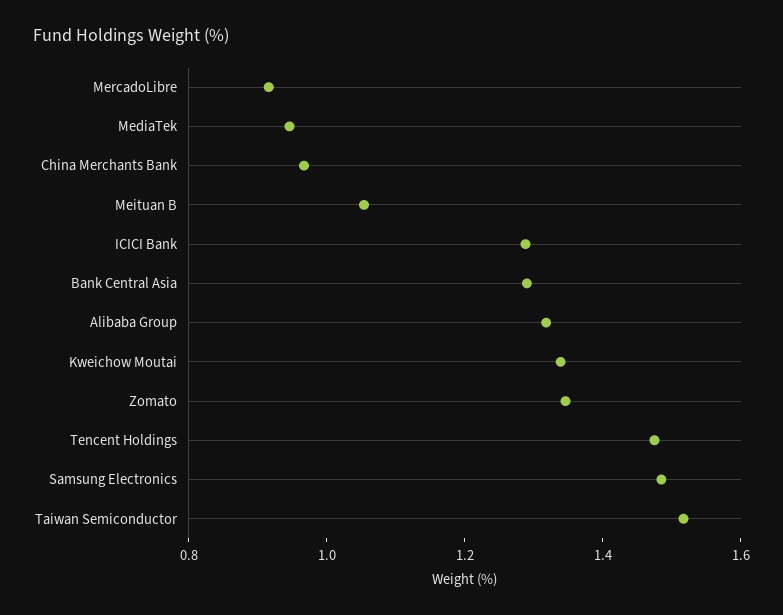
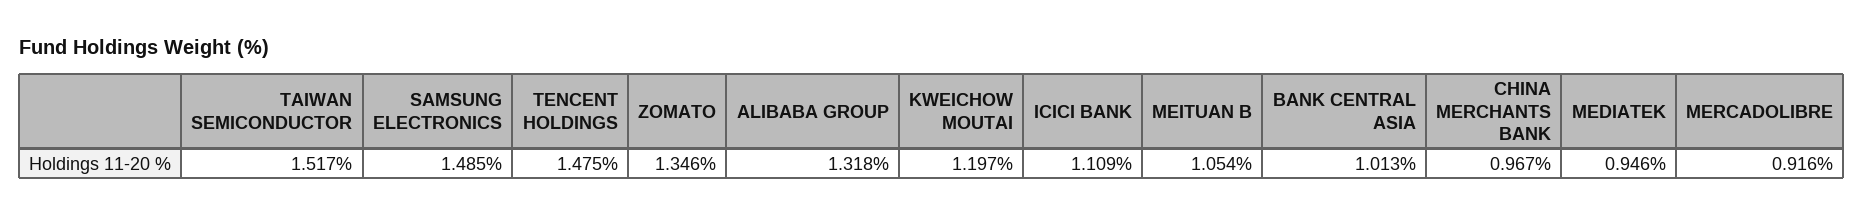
  {
    "MercadoLibre": 0.916,
    "MediaTek": 0.946,
    "China Merchants Bank": 0.967,
    "Meituan B": 1.054,
-   "ICICI Bank": 1.3,
+   "ICICI Bank": 1.109,
-   "Bank Central Asia": 1.3,
+   "Bank Central Asia": 1.013,
    "Alibaba Group": 1.318,
-   "Kweichow Moutai": 1.35,
+   "Kweichow Moutai": 1.197,
    "Zomato": 1.346,
    "Tencent Holdings": 1.475,
    "Samsung Electronics": 1.485,
    "Taiwan Semiconductor": 1.517
  }

